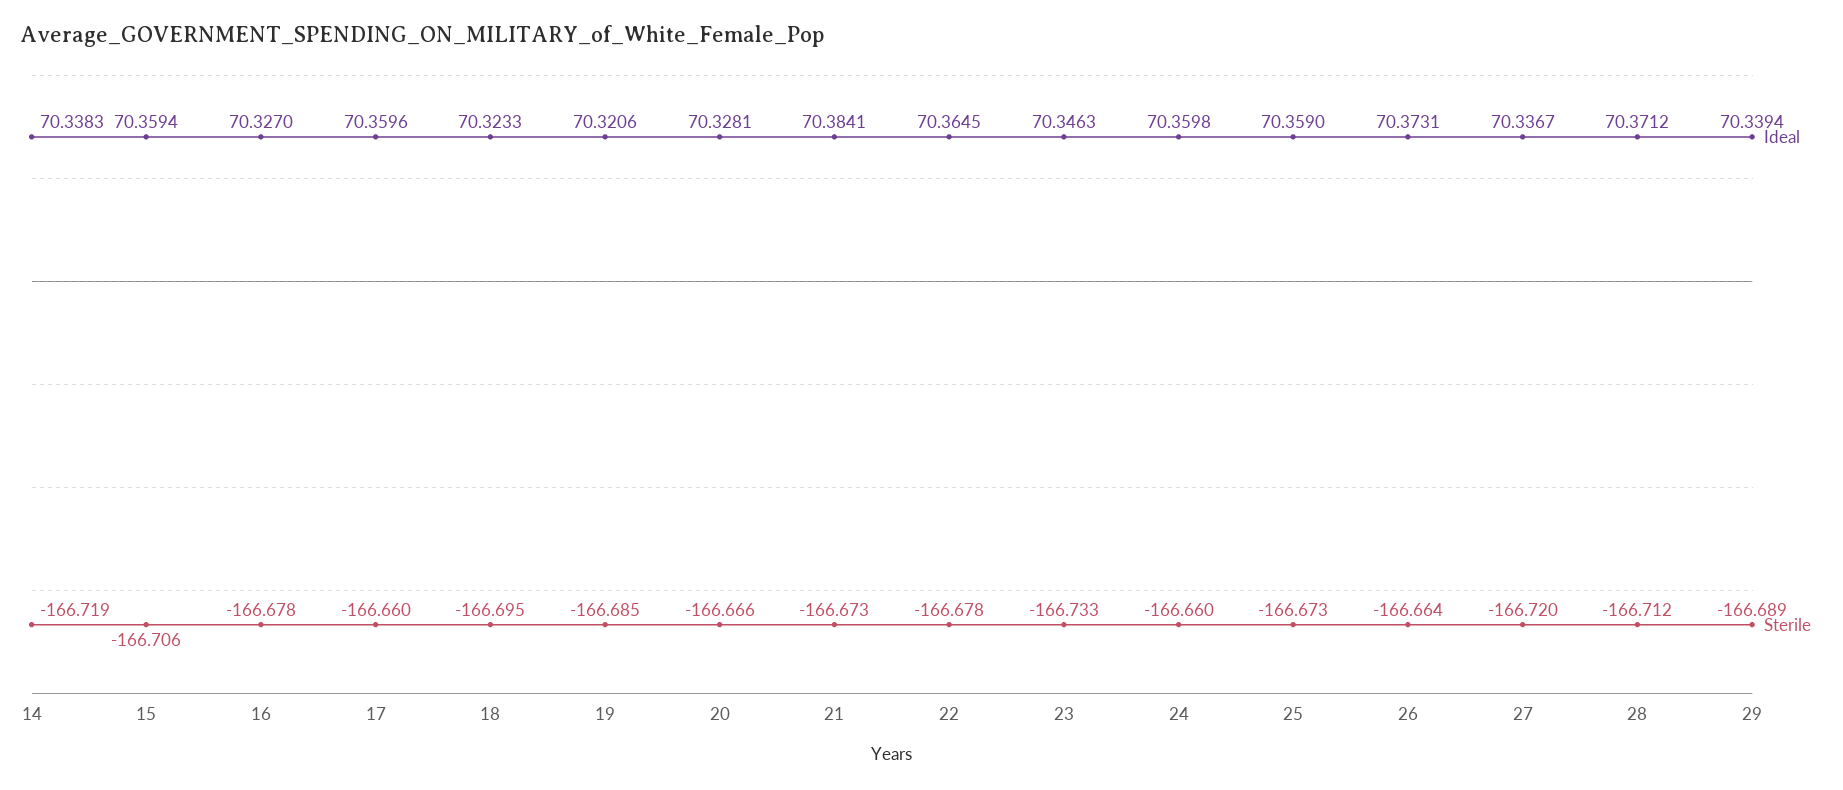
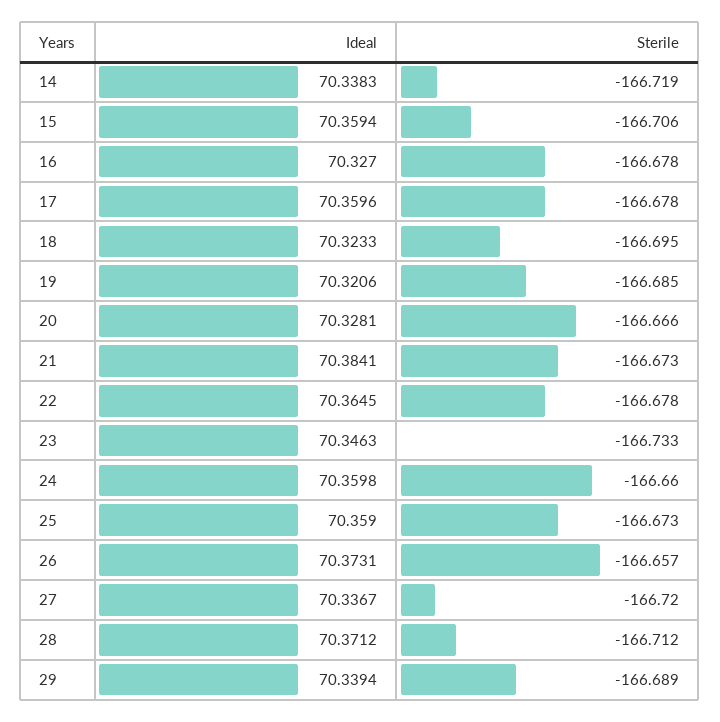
  {
    "Ideal": {
      "14": 70.3383,
      "15": 70.3594,
      "16": 70.327,
      "17": 70.3596,
      "18": 70.3233,
      "19": 70.3206,
      "20": 70.3281,
      "21": 70.3841,
      "22": 70.3645,
      "23": 70.3463,
      "24": 70.3598,
      "25": 70.359,
      "26": 70.3731,
      "27": 70.3367,
      "28": 70.3712,
      "29": 70.3394
    },
    "Sterile": {
      "14": -166.719,
      "15": -166.706,
      "16": -166.678,
-     "17": -166.66,
+     "17": -166.678,
      "18": -166.695,
      "19": -166.685,
      "20": -166.666,
      "21": -166.673,
      "22": -166.678,
      "23": -166.733,
      "24": -166.66,
      "25": -166.673,
-     "26": -166.664,
+     "26": -166.657,
      "27": -166.72,
      "28": -166.712,
      "29": -166.689
    }
  }

